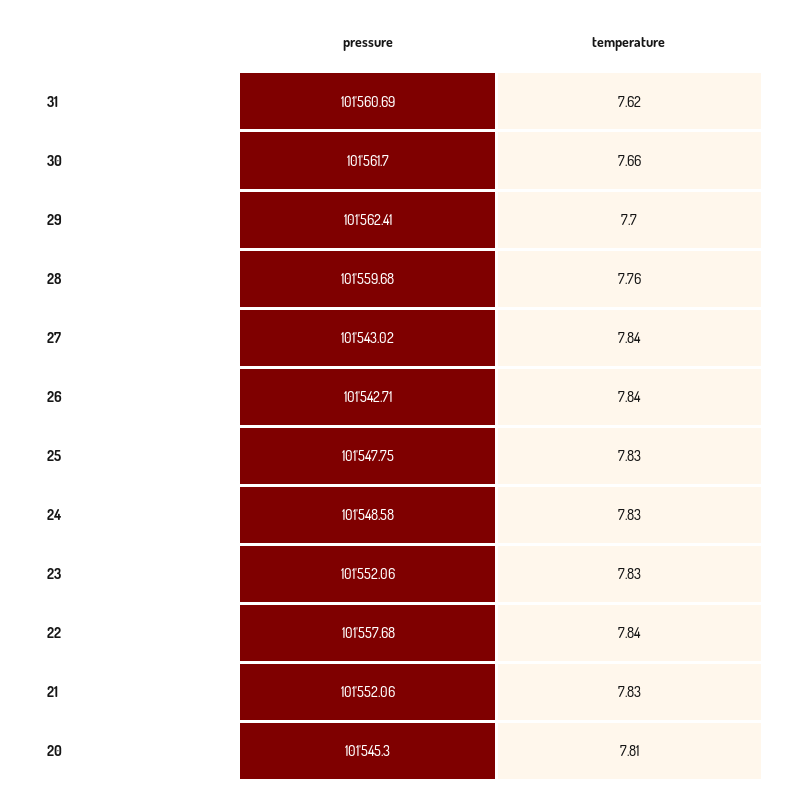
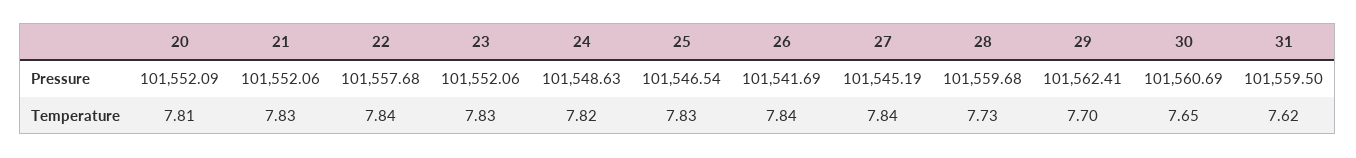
  {
    "pressure": {
-     "31": 101560.69,
+     "31": 101559.5,
-     "30": 101561.7,
+     "30": 101560.69,
      "29": 101562.41,
      "28": 101559.68,
-     "27": 101543.02,
+     "27": 101545.19,
-     "26": 101542.71,
+     "26": 101541.69,
-     "25": 101547.75,
+     "25": 101546.54,
-     "24": 101548.58,
+     "24": 101548.63,
      "23": 101552.06,
      "22": 101557.68,
      "21": 101552.06,
-     "20": 101545.3
+     "20": 101552.09
    },
    "temperature": {
      "31": 7.62,
-     "30": 7.66,
+     "30": 7.65,
      "29": 7.7,
-     "28": 7.76,
+     "28": 7.73,
      "27": 7.84,
      "26": 7.84,
      "25": 7.83,
-     "24": 7.83,
+     "24": 7.82,
      "23": 7.83,
      "22": 7.84,
      "21": 7.83,
      "20": 7.81
    }
  }

